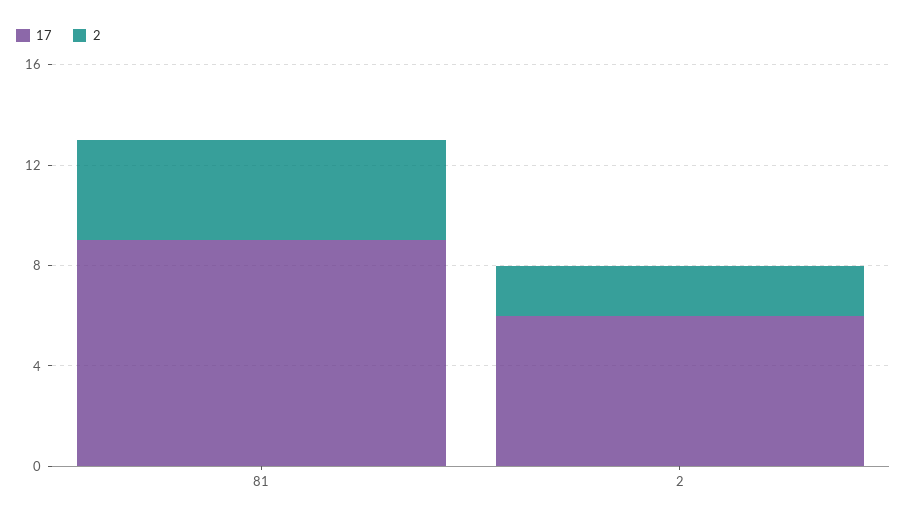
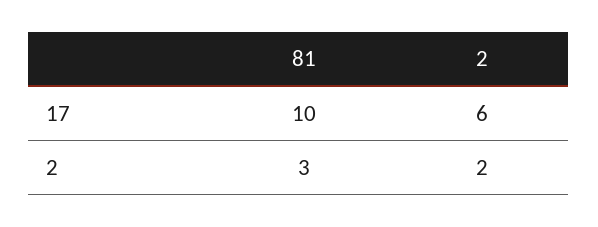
  {
    "17": {
-     "81": 9,
+     "81": 10,
      "2": 6
    },
    "2": {
-     "81": 4,
+     "81": 3,
      "2": 2
    }
  }

